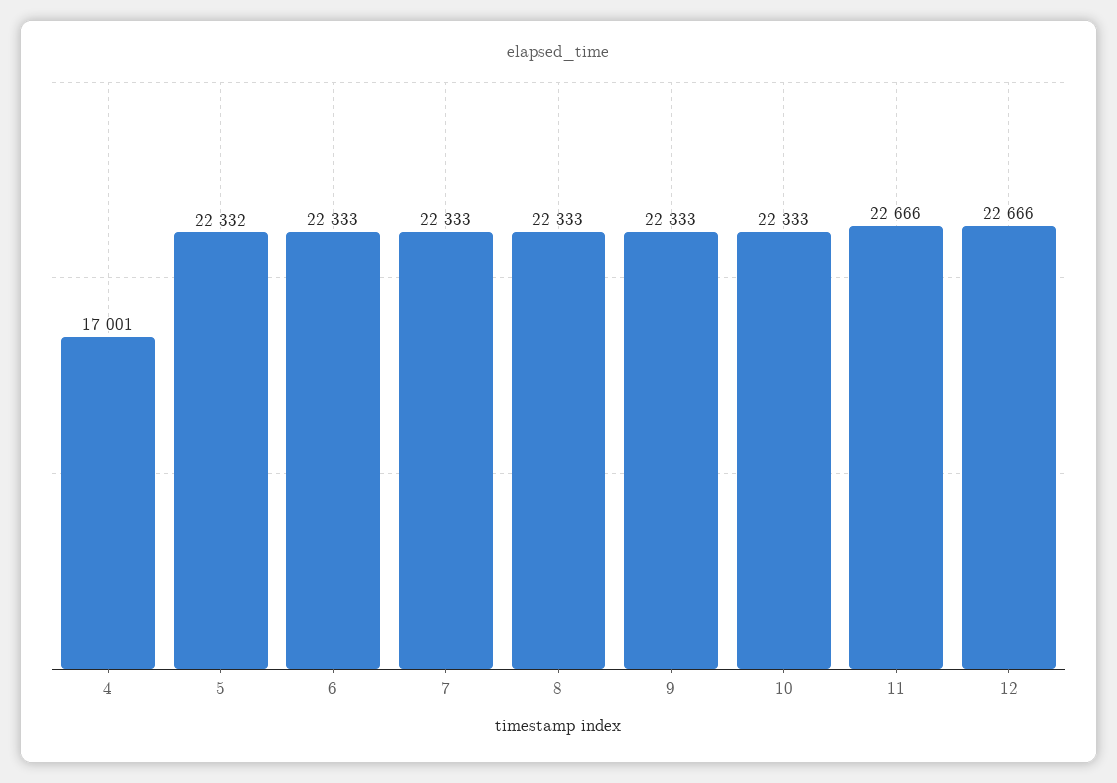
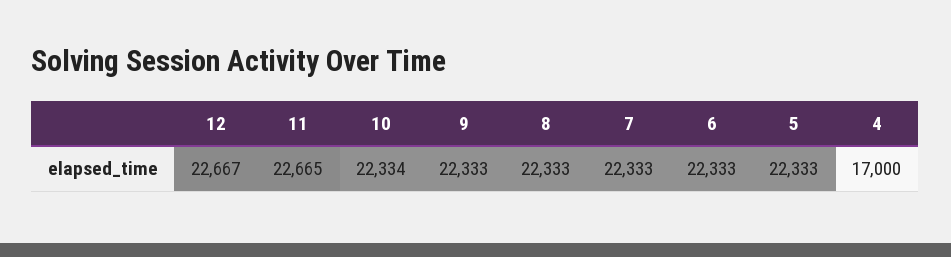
  {
-   "4": 17001,
+   "4": 17000,
-   "5": 22332,
+   "5": 22333,
    "6": 22333,
    "7": 22333,
    "8": 22333,
    "9": 22333,
-   "10": 22333,
+   "10": 22334,
-   "11": 22666,
+   "11": 22665,
-   "12": 22666
+   "12": 22667
  }

